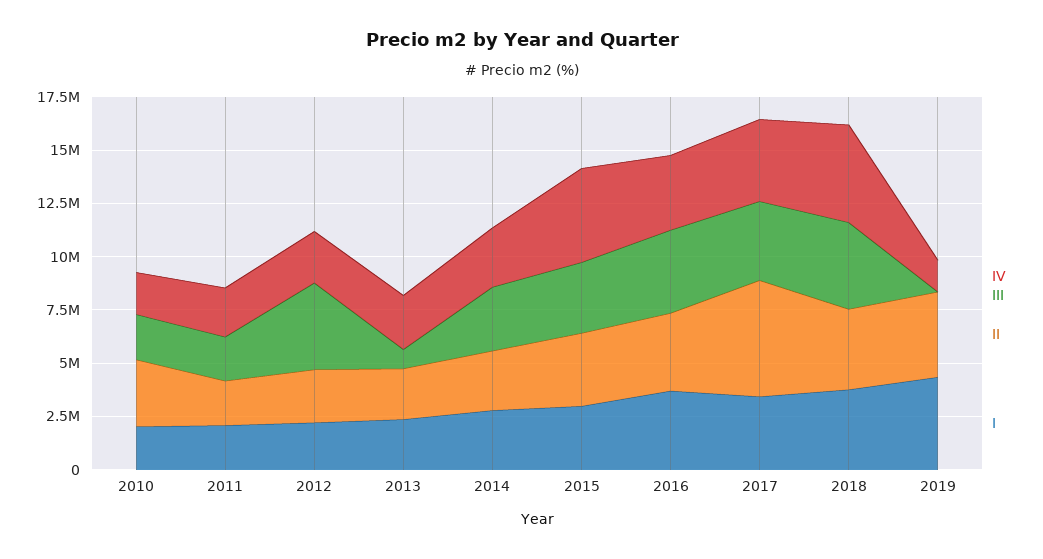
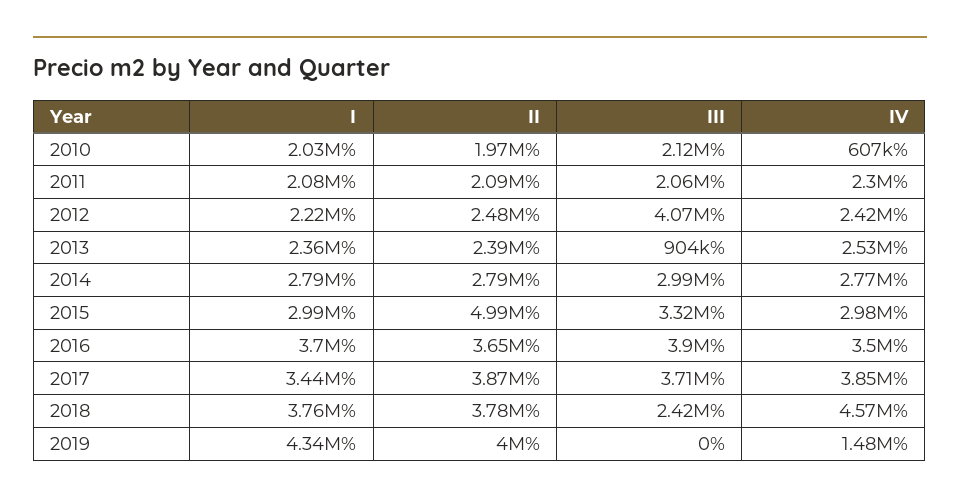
  {
    "IV": {
-     "2010": 2000000,
+     "2010": 607000,
      "2011": 2300000,
      "2012": 2420000,
      "2013": 2530000,
      "2014": 2770000,
-     "2015": 4500000,
+     "2015": 2980000,
      "2016": 3500000,
      "2017": 3850000,
      "2018": 4570000,
      "2019": 1480000
    },
    "III": {
      "2010": 2120000,
      "2011": 2060000,
      "2012": 4070000,
      "2013": 904000,
      "2014": 2990000,
      "2015": 3320000,
      "2016": 3900000,
      "2017": 3710000,
-     "2018": 4000000,
+     "2018": 2420000,
      "2019": 0
    },
    "II": {
-     "2010": 3000000,
+     "2010": 1970000,
      "2011": 2090000,
      "2012": 2480000,
      "2013": 2390000,
      "2014": 2790000,
-     "2015": 3500000,
+     "2015": 4990000,
      "2016": 3650000,
-     "2017": 5500000,
+     "2017": 3870000,
      "2018": 3780000,
      "2019": 4000000
    },
    "I": {
      "2010": 2030000,
      "2011": 2080000,
      "2012": 2220000,
      "2013": 2360000,
      "2014": 2790000,
      "2015": 2990000,
      "2016": 3700000,
      "2017": 3440000,
      "2018": 3760000,
      "2019": 4340000
    }
  }

